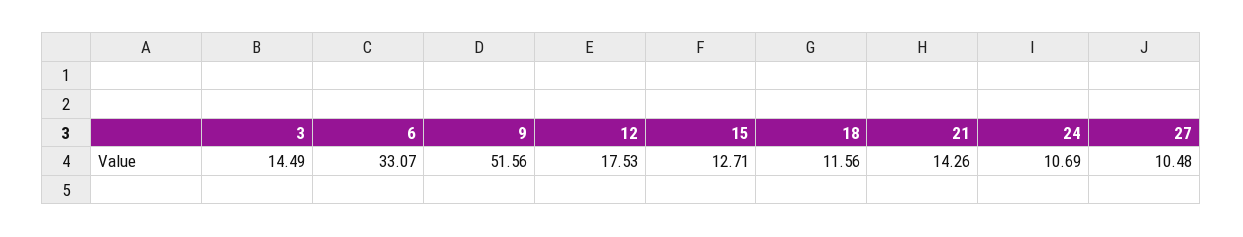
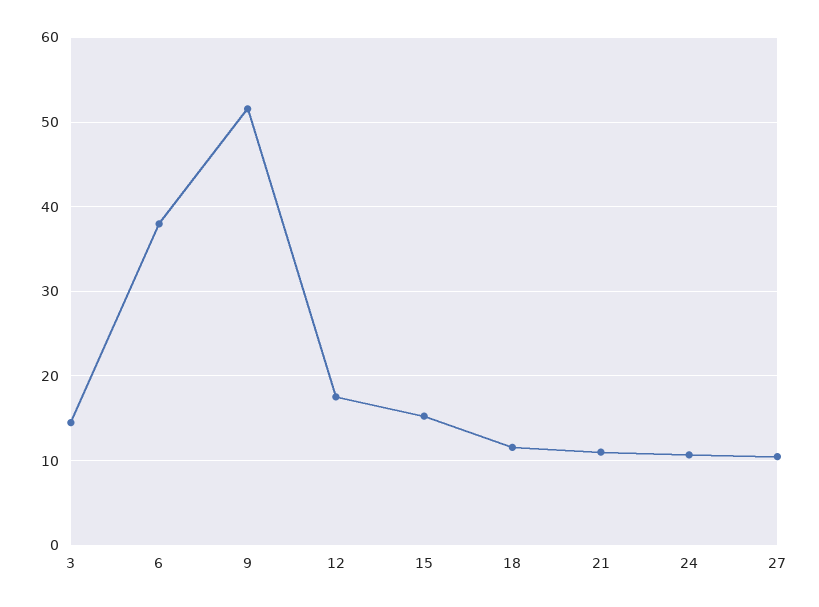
  {
    "3": 14.49,
-   "6": 33.07,
+   "6": 38,
    "9": 51.56,
    "12": 17.53,
-   "15": 12.71,
+   "15": 15,
    "18": 11.56,
-   "21": 14.26,
+   "21": 11,
    "24": 10.69,
    "27": 10.48
  }

